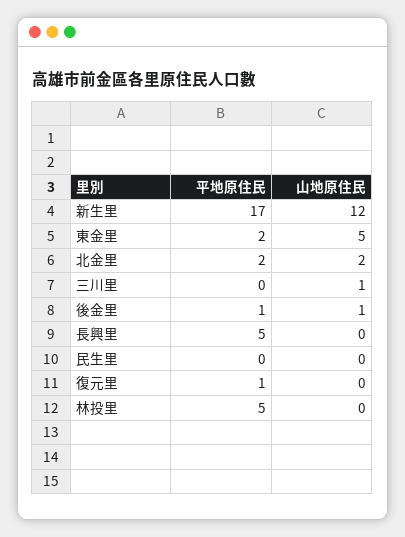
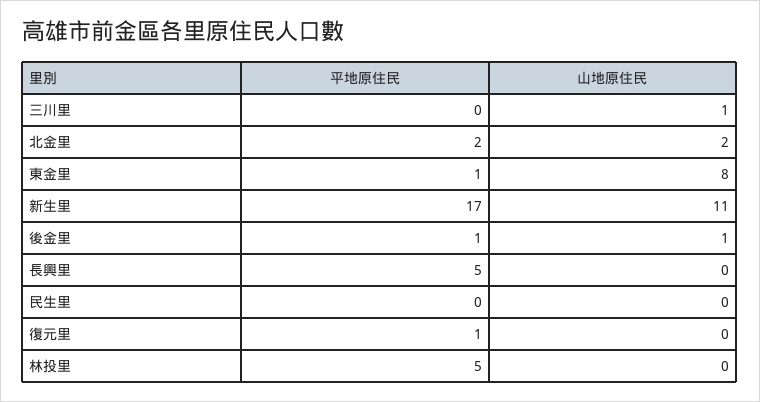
  {
    "平地原住民": {
      "新生里": 17,
-     "東金里": 2,
+     "東金里": 1,
      "北金里": 2,
      "三川里": 0,
      "後金里": 1,
      "長興里": 5,
      "民生里": 0,
      "復元里": 1,
      "林投里": 5
    },
    "山地原住民": {
-     "新生里": 12,
+     "新生里": 11,
-     "東金里": 5,
+     "東金里": 8,
      "北金里": 2,
      "三川里": 1,
      "後金里": 1,
      "長興里": 0,
      "民生里": 0,
      "復元里": 0,
      "林投里": 0
    }
  }

